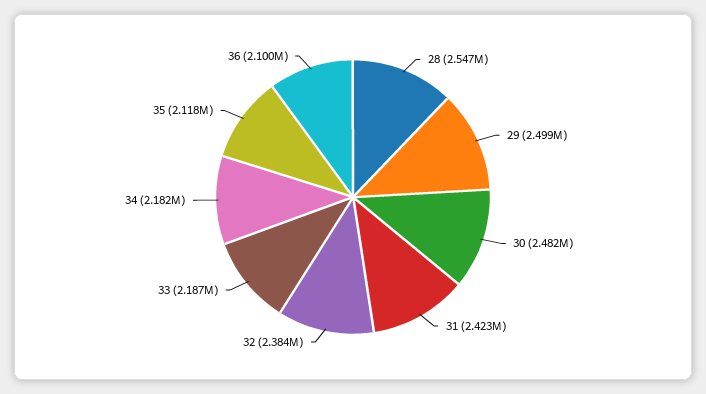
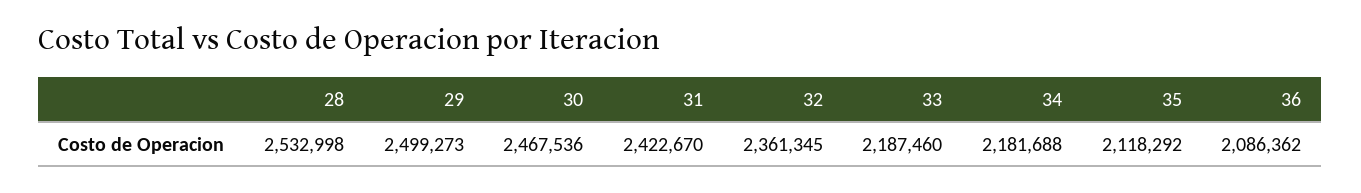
  {
-   "28": 2547000,
+   "28": 2532998,
    "29": 2499273,
-   "30": 2482000,
+   "30": 2467536,
    "31": 2422670,
-   "32": 2384000,
+   "32": 2361345,
    "33": 2187460,
    "34": 2181688,
    "35": 2118292,
-   "36": 2100000
+   "36": 2086362
  }

